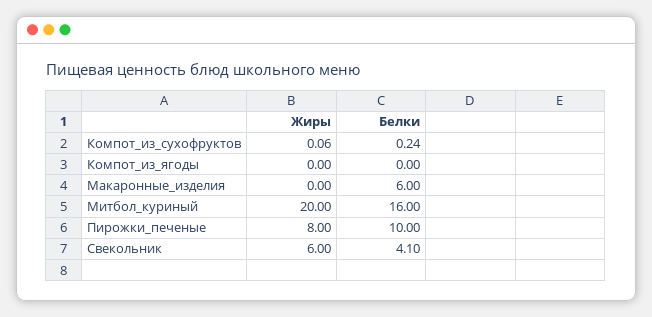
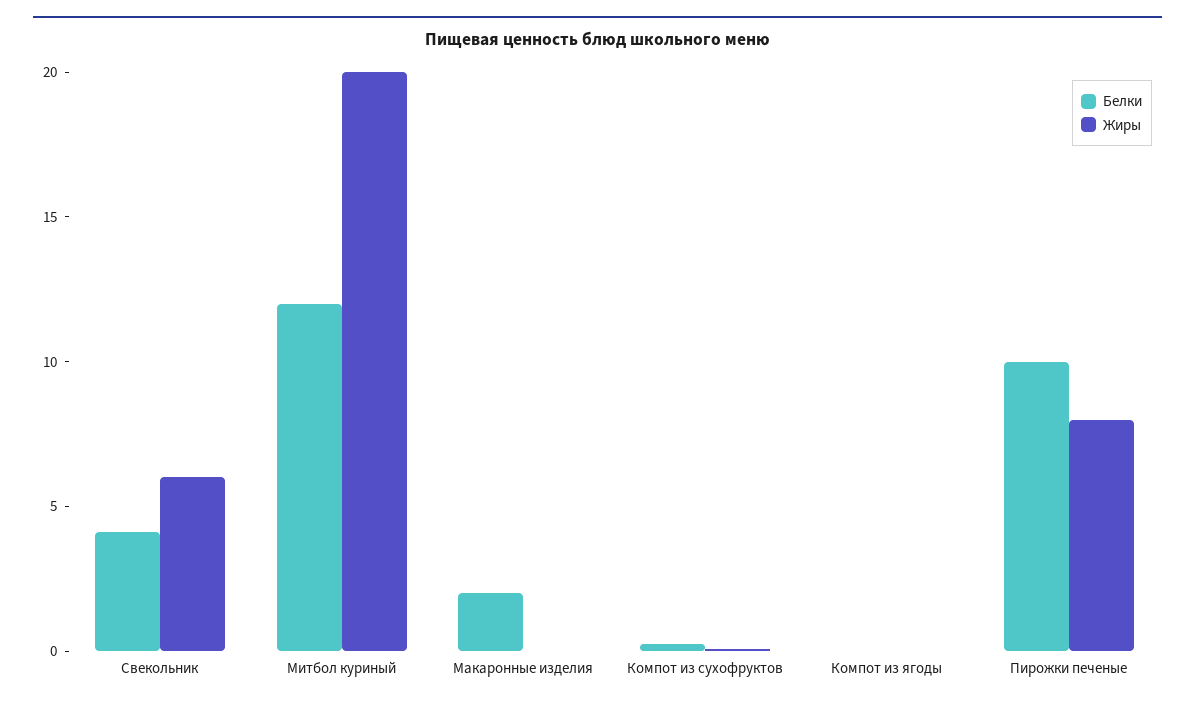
  {
    "Жиры": {
      "Компот_из_сухофруктов": 0.06,
      "Компот_из_ягоды": 0,
      "Макаронные_изделия": 0,
      "Митбол_куриный": 20,
      "Пирожки_печеные": 8,
      "Свекольник": 6
    },
    "Белки": {
      "Компот_из_сухофруктов": 0.24,
      "Компот_из_ягоды": 0,
-     "Макаронные_изделия": 6,
+     "Макаронные_изделия": 2,
-     "Митбол_куриный": 16,
+     "Митбол_куриный": 12,
      "Пирожки_печеные": 10,
      "Свекольник": 4.1
    }
  }

